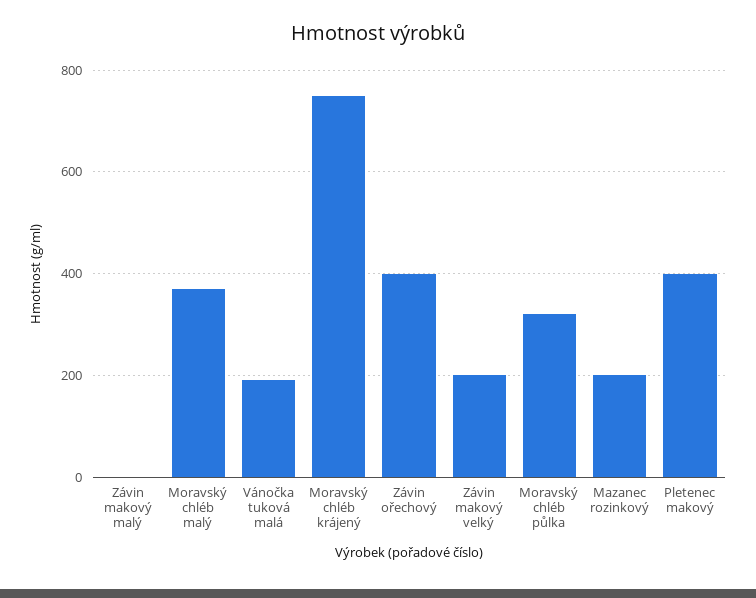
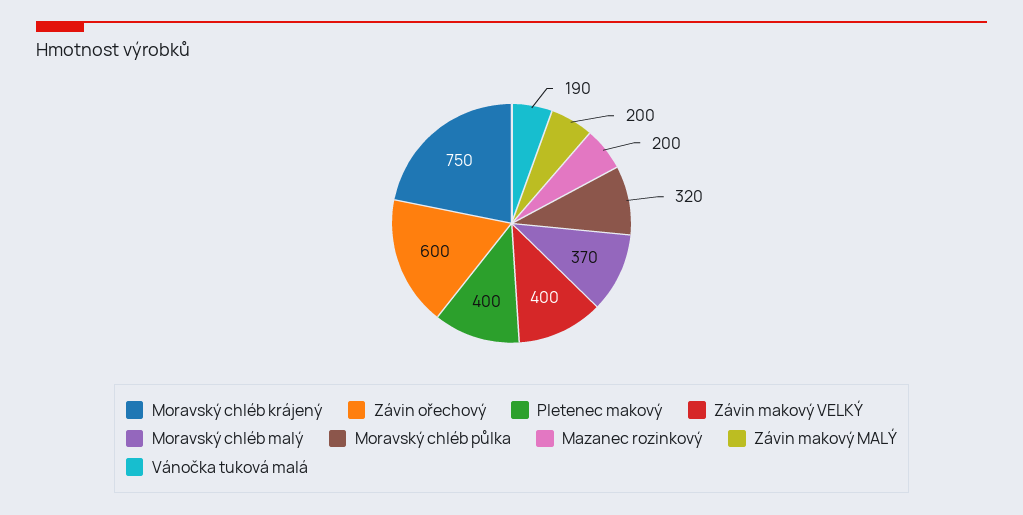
  {
-   "Závin makový malý": 0,
+   "Závin makový malý": 200,
    "Moravský chléb malý": 370,
    "Vánočka tuková malá": 190,
    "Moravský chléb krájený": 750,
-   "Závin ořechový": 400,
+   "Závin ořechový": 600,
-   "Závin makový velký": 200,
+   "Závin makový velký": 400,
    "Moravský chléb půlka": 320,
    "Mazanec rozinkový": 200,
    "Pletenec makový": 400
  }

